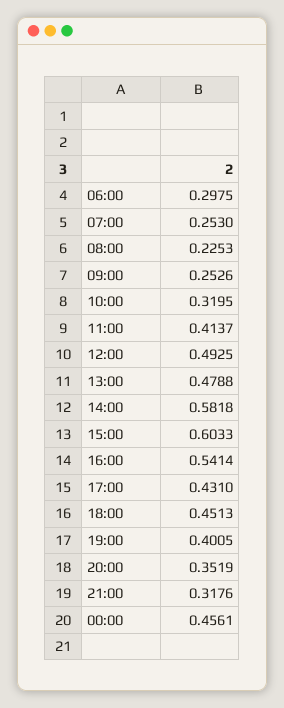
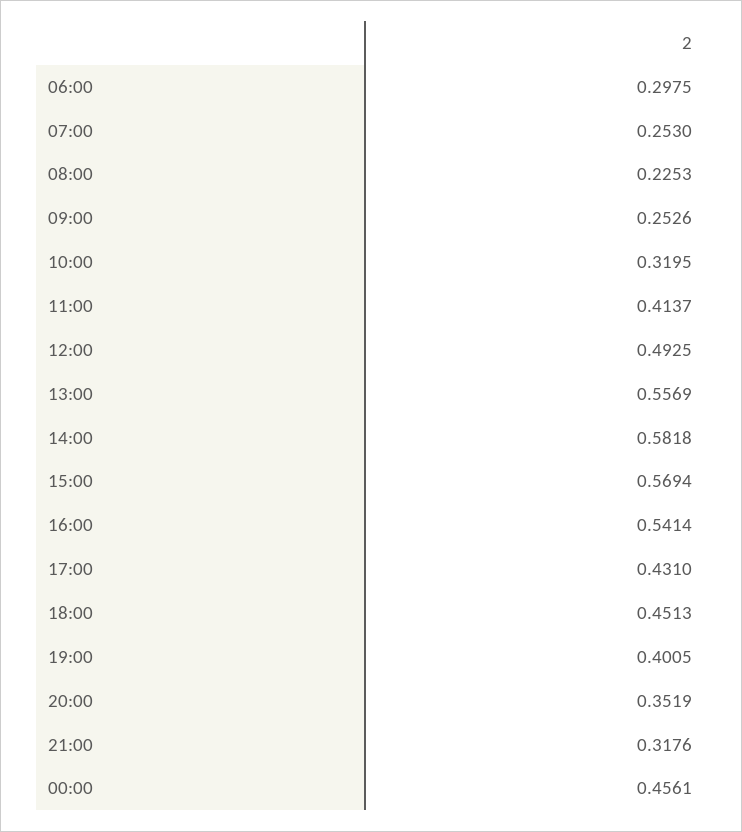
  {
    "06:00": 0.2975,
    "07:00": 0.253,
    "08:00": 0.2253,
    "09:00": 0.2526,
    "10:00": 0.3195,
    "11:00": 0.4137,
    "12:00": 0.4925,
-   "13:00": 0.4788,
+   "13:00": 0.5569,
    "14:00": 0.5818,
-   "15:00": 0.6033,
+   "15:00": 0.5694,
    "16:00": 0.5414,
    "17:00": 0.431,
    "18:00": 0.4513,
    "19:00": 0.4005,
    "20:00": 0.3519,
    "21:00": 0.3176,
    "00:00": 0.4561
  }

